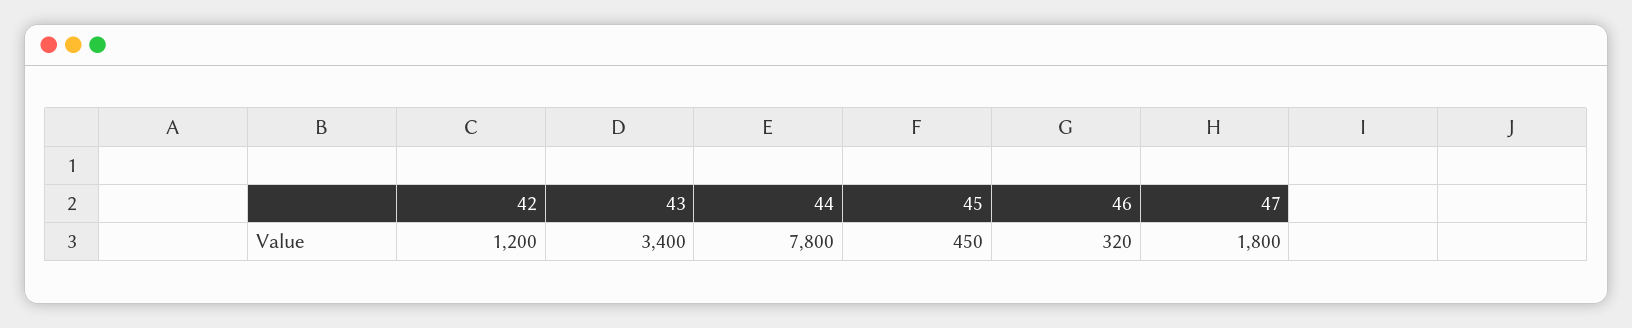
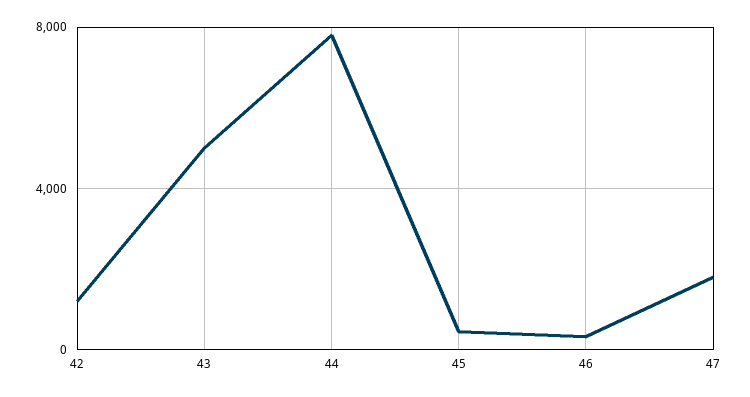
  {
    "42": 1200,
-   "43": 3400,
+   "43": 5000,
    "44": 7800,
    "45": 450,
    "46": 320,
    "47": 1800
  }

